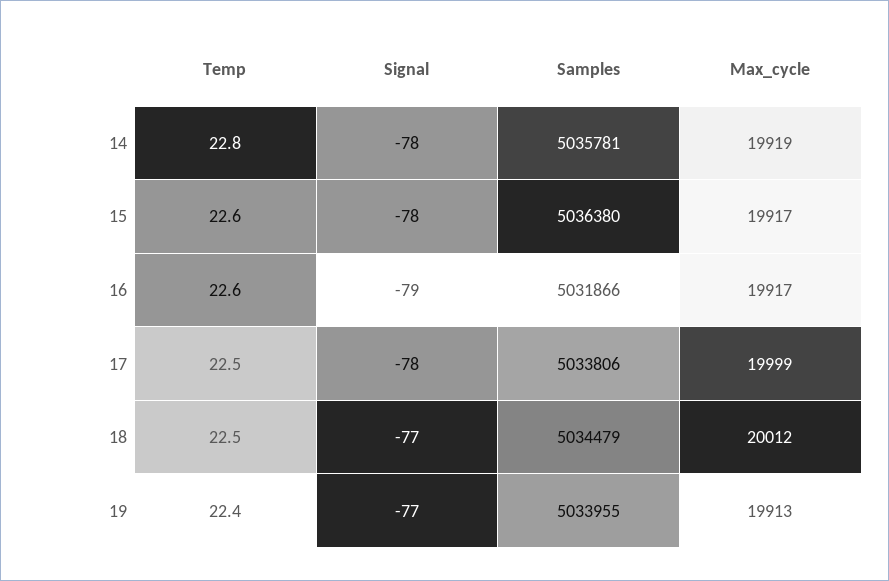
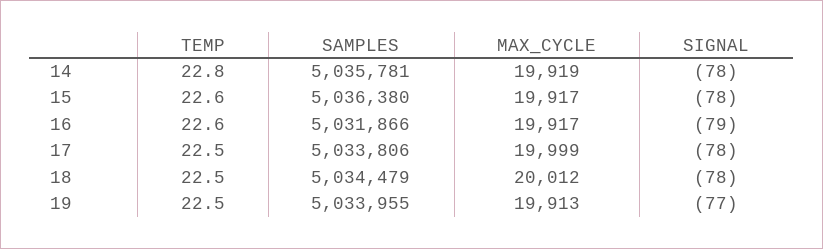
  {
    "Temp": {
      "14": 22.8,
      "15": 22.6,
      "16": 22.6,
      "17": 22.5,
      "18": 22.5,
-     "19": 22.4
+     "19": 22.5
    },
    "Signal": {
      "14": -78,
      "15": -78,
      "16": -79,
      "17": -78,
-     "18": -77,
+     "18": -78,
      "19": -77
    },
    "Samples": {
      "14": 5035781,
      "15": 5036380,
      "16": 5031866,
      "17": 5033806,
      "18": 5034479,
      "19": 5033955
    },
    "Max_cycle": {
      "14": 19919,
      "15": 19917,
      "16": 19917,
      "17": 19999,
      "18": 20012,
      "19": 19913
    }
  }

